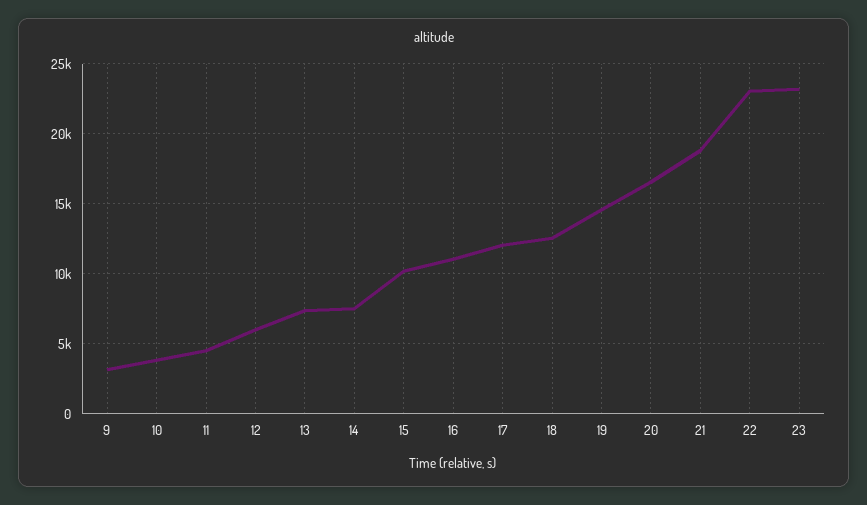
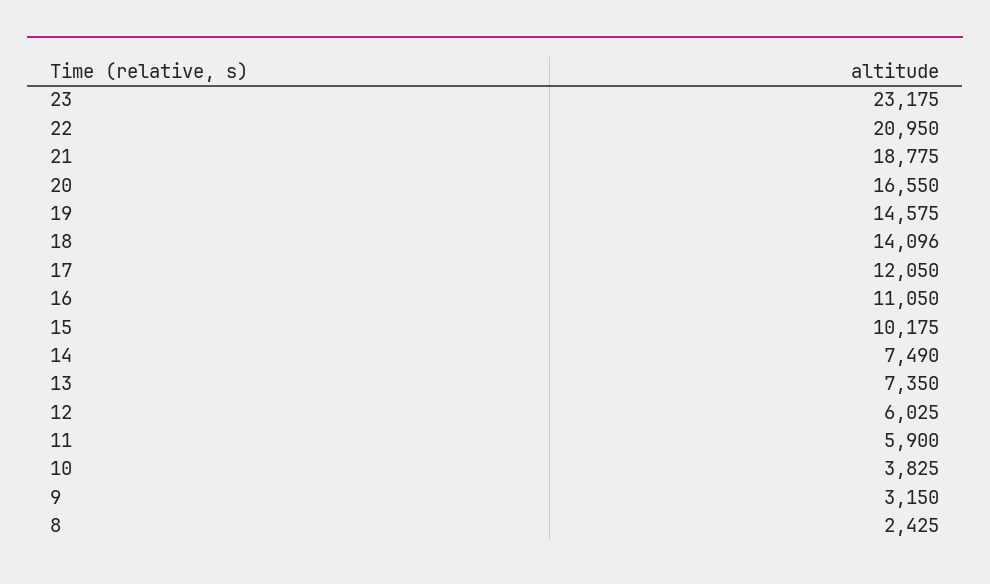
  {
    "9": 3150,
    "10": 3825,
-   "11": 4500,
+   "11": 5900,
    "12": 6025,
    "13": 7350,
    "14": 7490,
    "15": 10175,
    "16": 11050,
    "17": 12050,
-   "18": 12500,
+   "18": 14096,
    "19": 14575,
    "20": 16550,
    "21": 18775,
-   "22": 23000,
+   "22": 20950,
-   "23": 23175
+   "23": 23175,
+   "8": 2425
  }

